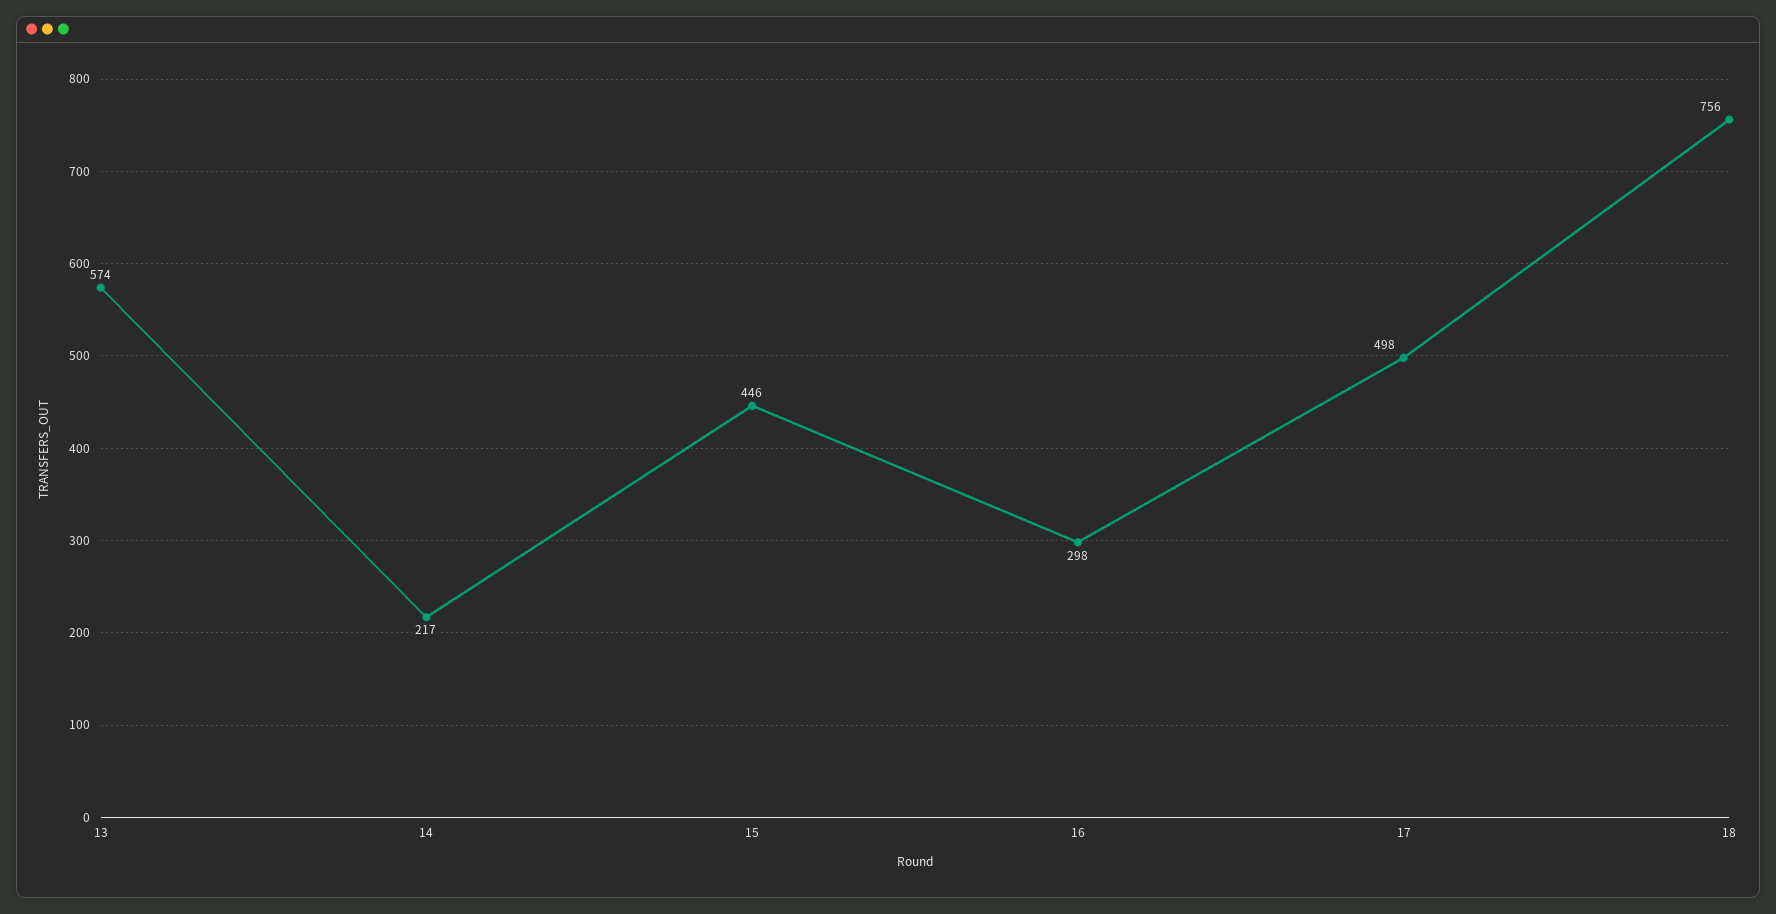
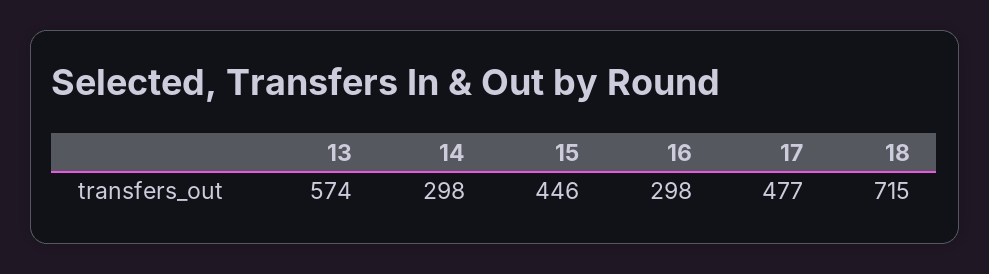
  {
    "13": 574,
-   "14": 217,
+   "14": 298,
    "15": 446,
    "16": 298,
-   "17": 498,
+   "17": 477,
-   "18": 756
+   "18": 715
  }

